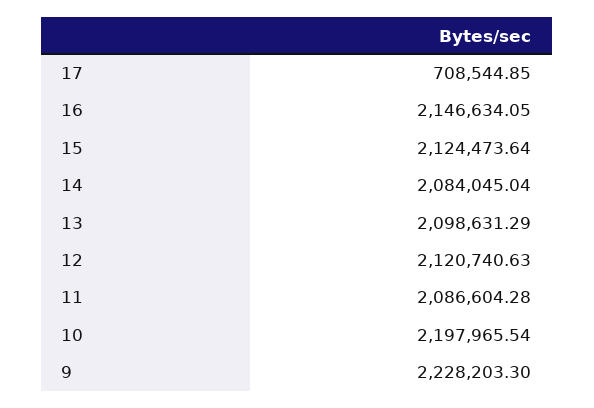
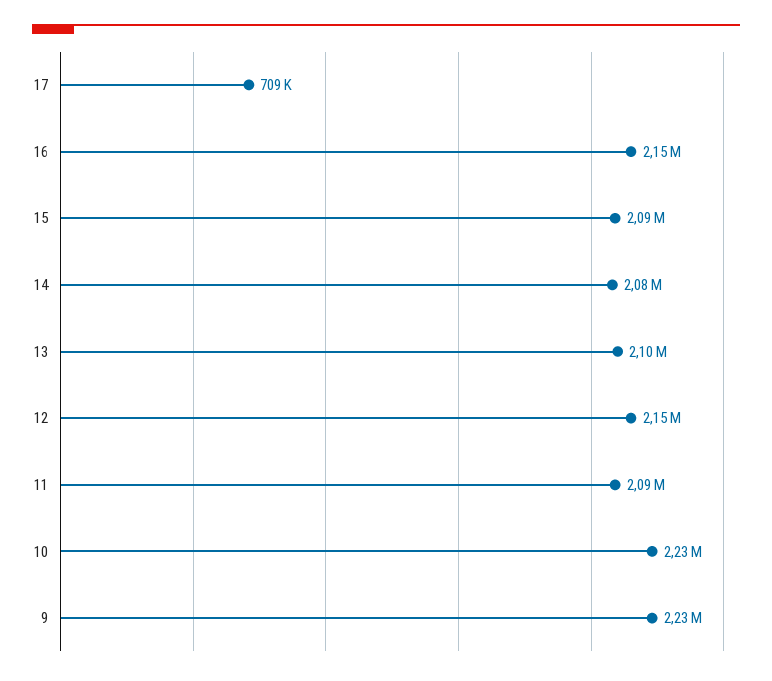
  {
    "17": 708544.85,
    "16": 2146634.05,
-   "15": 2124473.64,
+   "15": 2090000,
    "14": 2084045.04,
    "13": 2098631.29,
-   "12": 2120740.63,
+   "12": 2150000,
    "11": 2086604.28,
-   "10": 2197965.54,
+   "10": 2230000,
    "9": 2228203.3
  }

